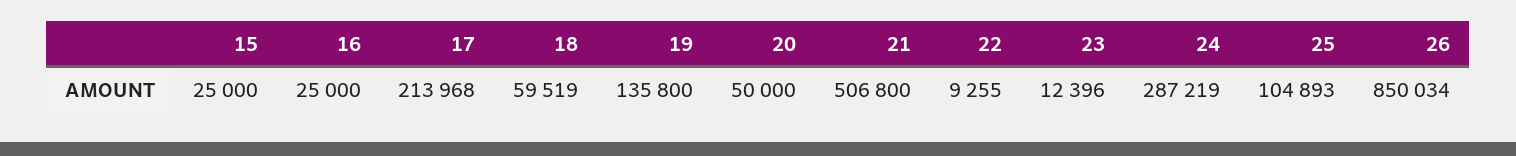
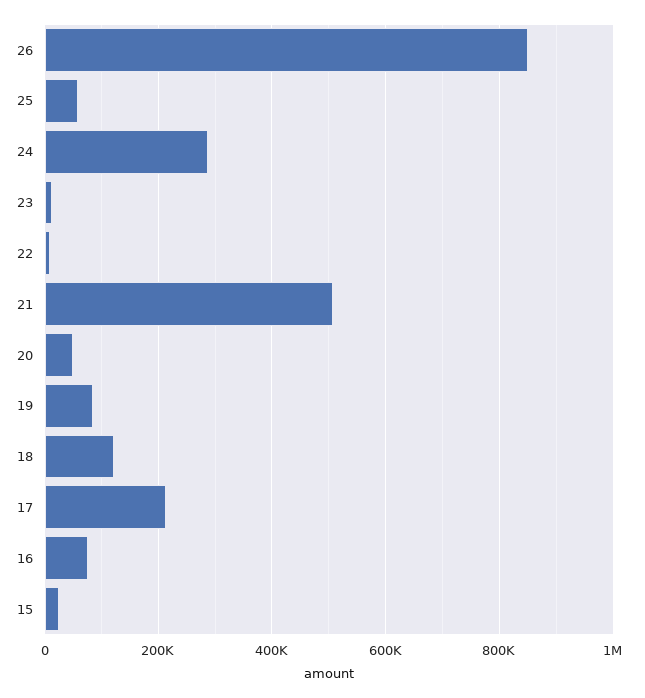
  {
    "15": 25000,
-   "16": 25000,
+   "16": 80000,
    "17": 213968,
-   "18": 59519,
+   "18": 120000,
-   "19": 135800,
+   "19": 80000,
    "20": 50000,
    "21": 506800,
    "22": 9255,
    "23": 12396,
    "24": 287219,
-   "25": 104893,
+   "25": 60000,
    "26": 850034
  }

